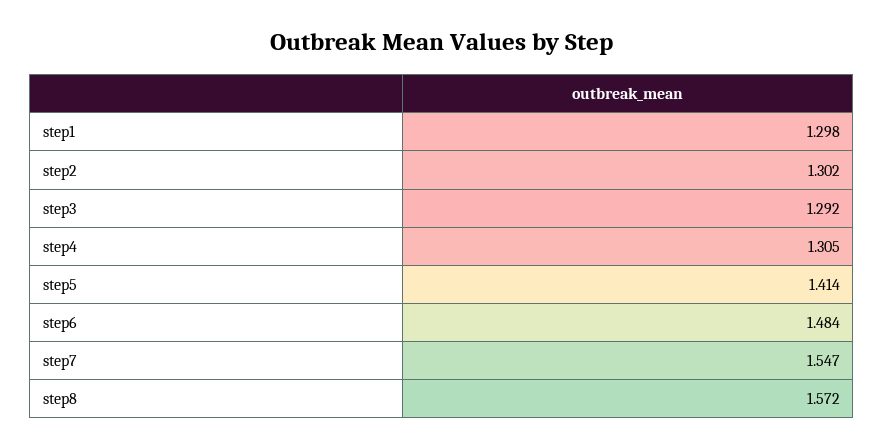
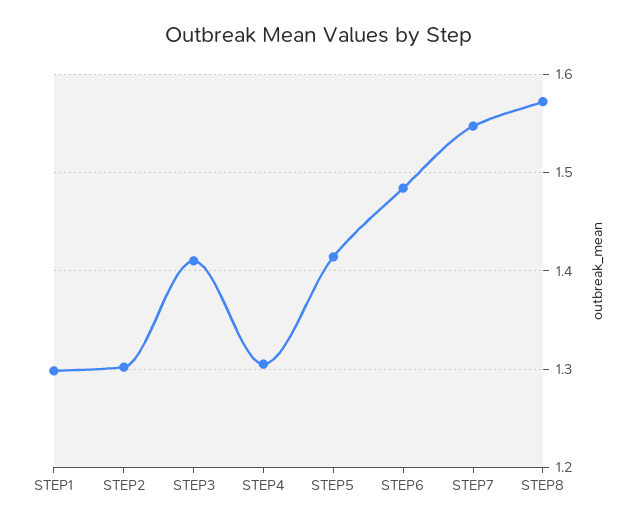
  {
    "step1": 1.298,
    "step2": 1.302,
-   "step3": 1.292,
+   "step3": 1.41,
    "step4": 1.305,
    "step5": 1.414,
    "step6": 1.484,
    "step7": 1.547,
    "step8": 1.572
  }

